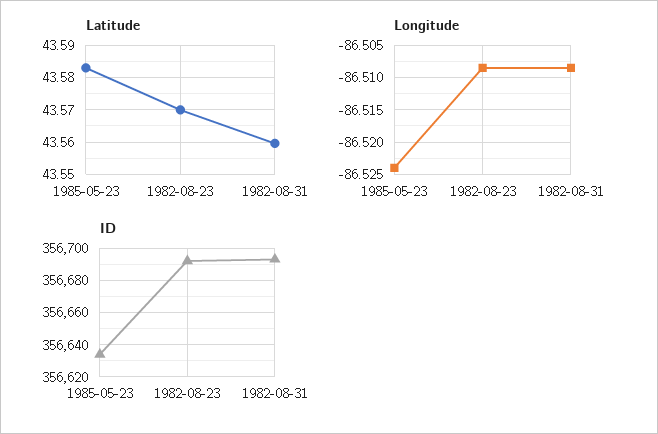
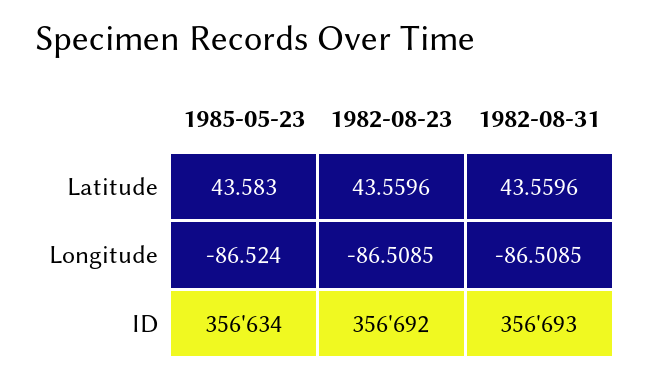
  {
    "Latitude": {
      "1985-05-23": 43.583,
-     "1982-08-23": 43.57,
+     "1982-08-23": 43.5596,
      "1982-08-31": 43.5596
    },
    "Longitude": {
      "1985-05-23": -86.524,
      "1982-08-23": -86.5085,
      "1982-08-31": -86.5085
    },
    "ID": {
      "1985-05-23": 356634,
      "1982-08-23": 356692,
      "1982-08-31": 356693
    }
  }

